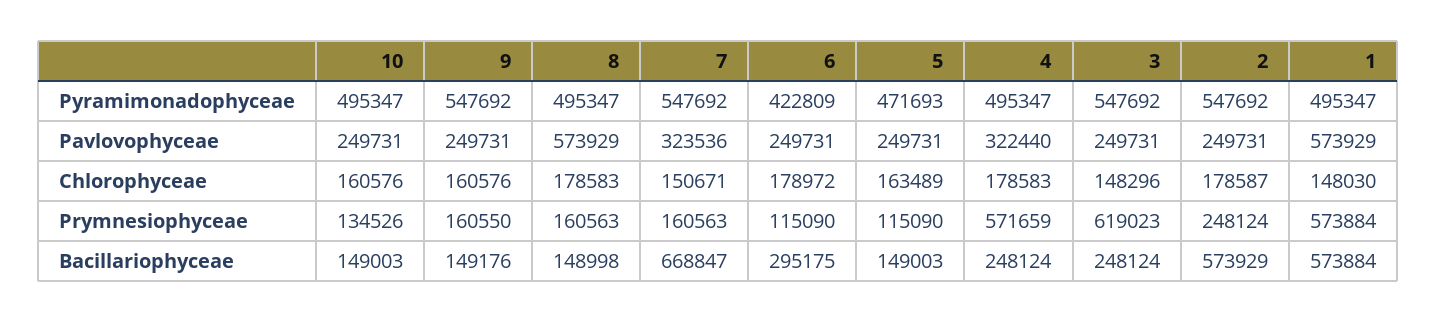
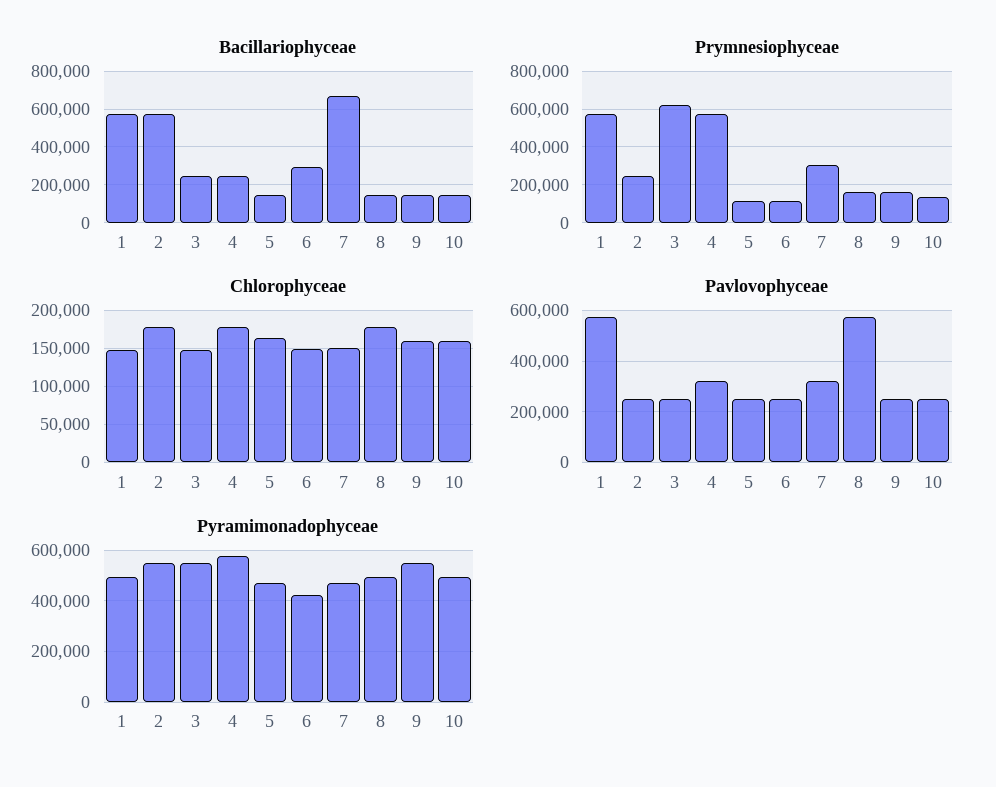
  {
    "Pyramimonadophyceae": {
      "10": 495347,
      "9": 547692,
      "8": 495347,
-     "7": 547692,
+     "7": 475000,
      "6": 422809,
      "5": 471693,
-     "4": 495347,
+     "4": 575000,
      "3": 547692,
      "2": 547692,
      "1": 495347
    },
    "Pavlovophyceae": {
      "10": 249731,
      "9": 249731,
      "8": 573929,
      "7": 323536,
      "6": 249731,
      "5": 249731,
      "4": 322440,
      "3": 249731,
      "2": 249731,
      "1": 573929
    },
    "Chlorophyceae": {
      "10": 160576,
      "9": 160576,
      "8": 178583,
      "7": 150671,
-     "6": 178972,
+     "6": 150000,
      "5": 163489,
      "4": 178583,
      "3": 148296,
      "2": 178587,
      "1": 148030
    },
    "Prymnesiophyceae": {
      "10": 134526,
      "9": 160550,
      "8": 160563,
-     "7": 160563,
+     "7": 300000,
      "6": 115090,
      "5": 115090,
      "4": 571659,
      "3": 619023,
      "2": 248124,
      "1": 573884
    },
    "Bacillariophyceae": {
      "10": 149003,
      "9": 149176,
      "8": 148998,
      "7": 668847,
      "6": 295175,
      "5": 149003,
      "4": 248124,
      "3": 248124,
      "2": 573929,
      "1": 573884
    }
  }

